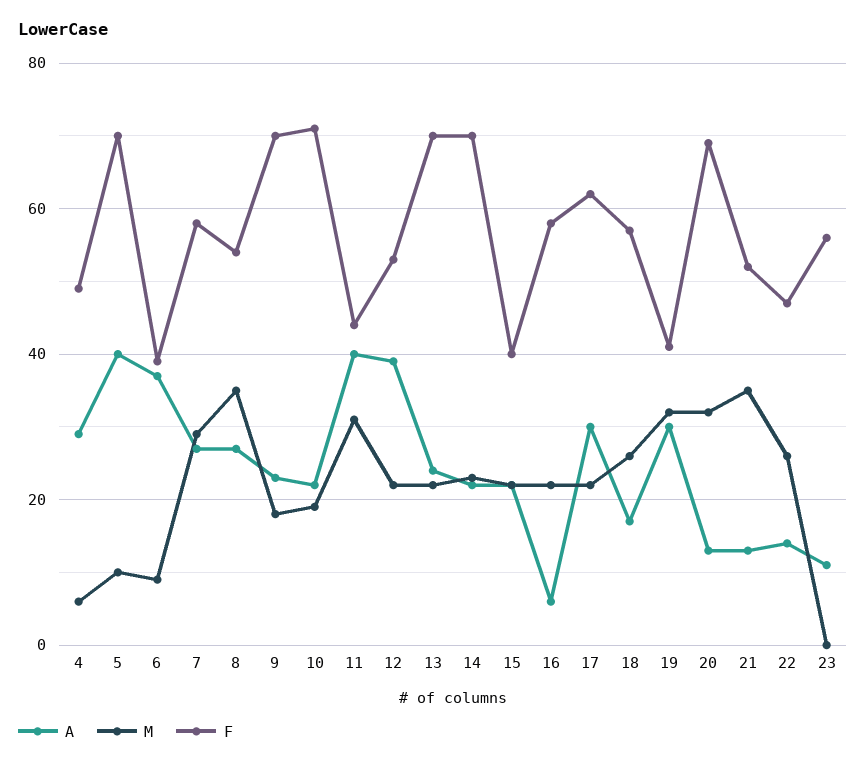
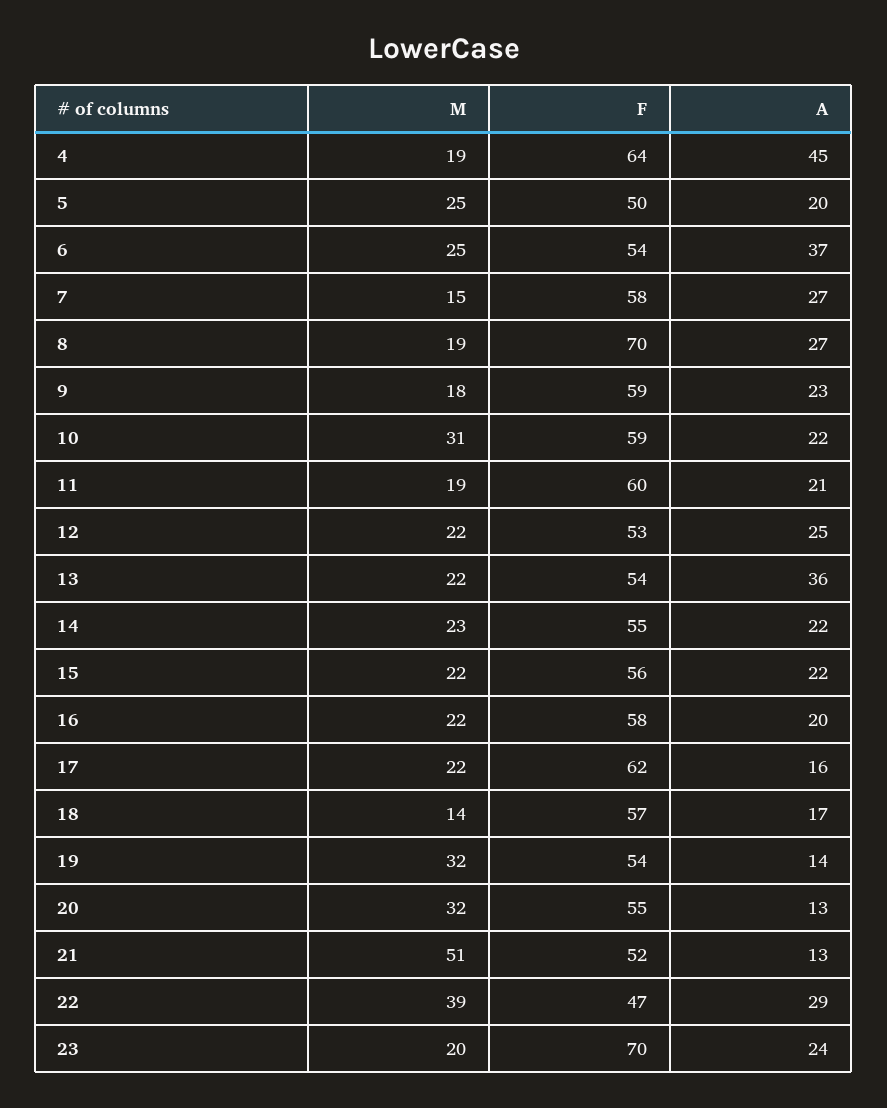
  {
    "A": {
-     "4": 30,
+     "4": 45,
-     "5": 40,
+     "5": 20,
      "6": 37,
      "7": 27,
      "8": 27,
      "9": 23,
      "10": 22,
-     "11": 40,
+     "11": 21,
-     "12": 40,
+     "12": 25,
-     "13": 25,
+     "13": 36,
      "14": 22,
      "15": 22,
-     "16": 5,
+     "16": 20,
-     "17": 30,
+     "17": 16,
      "18": 17,
-     "19": 30,
+     "19": 14,
      "20": 13,
      "21": 13,
-     "22": 15,
+     "22": 29,
-     "23": 10
+     "23": 24
    },
    "M": {
-     "4": 5,
+     "4": 19,
-     "5": 10,
+     "5": 25,
-     "6": 10,
+     "6": 25,
-     "7": 30,
+     "7": 15,
-     "8": 35,
+     "8": 19,
      "9": 18,
-     "10": 20,
+     "10": 31,
-     "11": 30,
+     "11": 19,
      "12": 22,
      "13": 22,
      "14": 23,
      "15": 22,
      "16": 22,
      "17": 22,
-     "18": 25,
+     "18": 14,
      "19": 32,
      "20": 32,
-     "21": 35,
+     "21": 51,
-     "22": 25,
+     "22": 39,
-     "23": 0
+     "23": 20
    },
    "F": {
-     "4": 50,
+     "4": 64,
-     "5": 70,
+     "5": 50,
-     "6": 40,
+     "6": 54,
      "7": 58,
-     "8": 55,
+     "8": 70,
-     "9": 70,
+     "9": 59,
-     "10": 70,
+     "10": 59,
-     "11": 45,
+     "11": 60,
      "12": 53,
-     "13": 70,
+     "13": 54,
-     "14": 70,
+     "14": 55,
-     "15": 40,
+     "15": 56,
      "16": 58,
      "17": 62,
      "18": 57,
-     "19": 40,
+     "19": 54,
-     "20": 70,
+     "20": 55,
      "21": 52,
      "22": 47,
-     "23": 55
+     "23": 70
    }
  }

